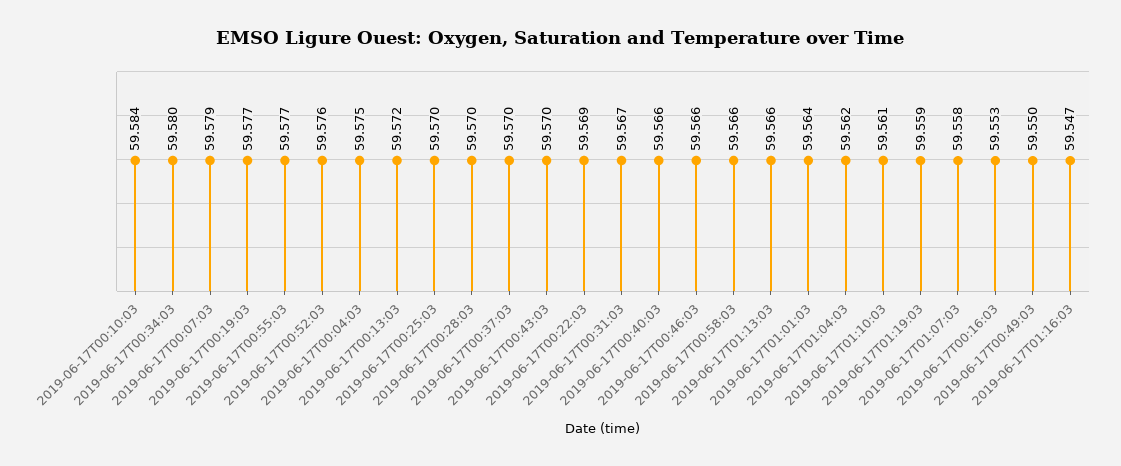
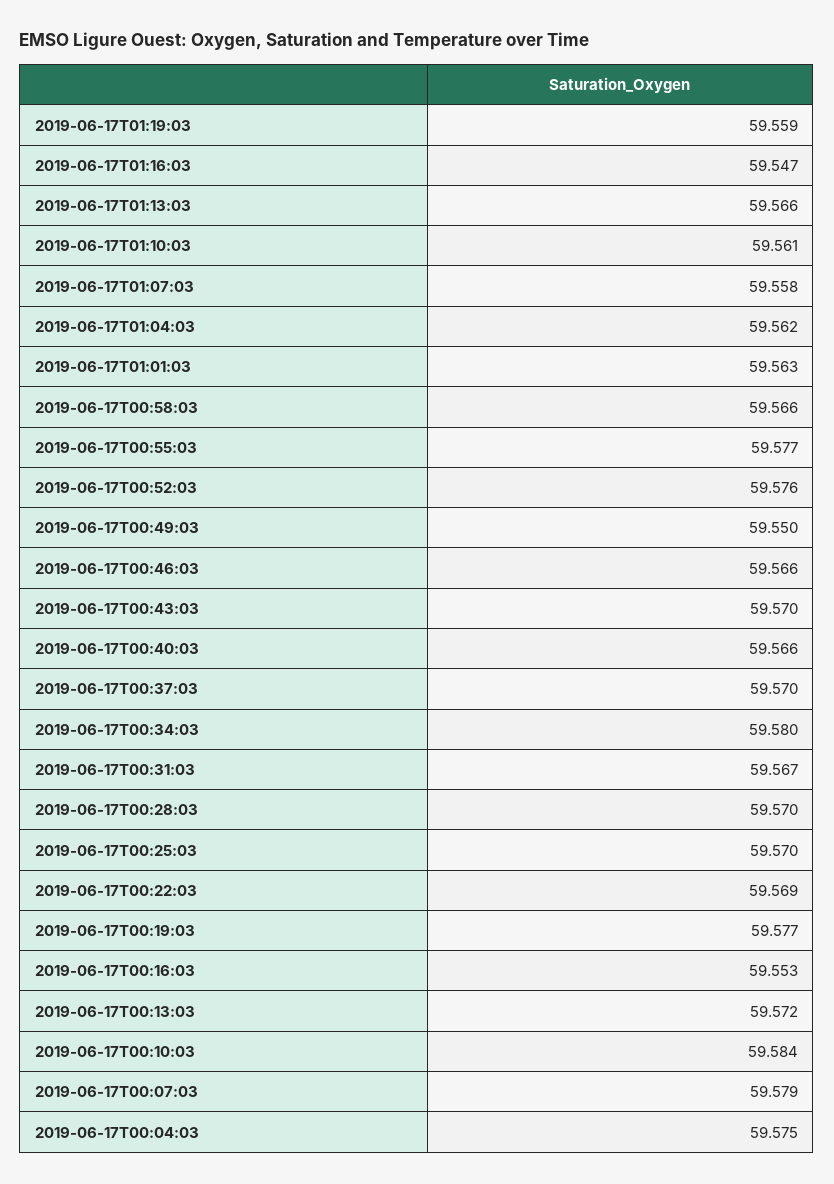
  {
    "2019-06-17T00:10:03": 59.584,
    "2019-06-17T00:34:03": 59.58,
    "2019-06-17T00:07:03": 59.579,
    "2019-06-17T00:19:03": 59.577,
    "2019-06-17T00:55:03": 59.577,
    "2019-06-17T00:52:03": 59.576,
    "2019-06-17T00:04:03": 59.575,
    "2019-06-17T00:13:03": 59.572,
    "2019-06-17T00:25:03": 59.57,
    "2019-06-17T00:28:03": 59.57,
    "2019-06-17T00:37:03": 59.57,
    "2019-06-17T00:43:03": 59.57,
    "2019-06-17T00:22:03": 59.569,
    "2019-06-17T00:31:03": 59.567,
    "2019-06-17T00:40:03": 59.566,
    "2019-06-17T00:46:03": 59.566,
    "2019-06-17T00:58:03": 59.566,
    "2019-06-17T01:13:03": 59.566,
-   "2019-06-17T01:01:03": 59.564,
+   "2019-06-17T01:01:03": 59.563,
    "2019-06-17T01:04:03": 59.562,
    "2019-06-17T01:10:03": 59.561,
    "2019-06-17T01:19:03": 59.559,
    "2019-06-17T01:07:03": 59.558,
    "2019-06-17T00:16:03": 59.553,
    "2019-06-17T00:49:03": 59.55,
    "2019-06-17T01:16:03": 59.547
  }

